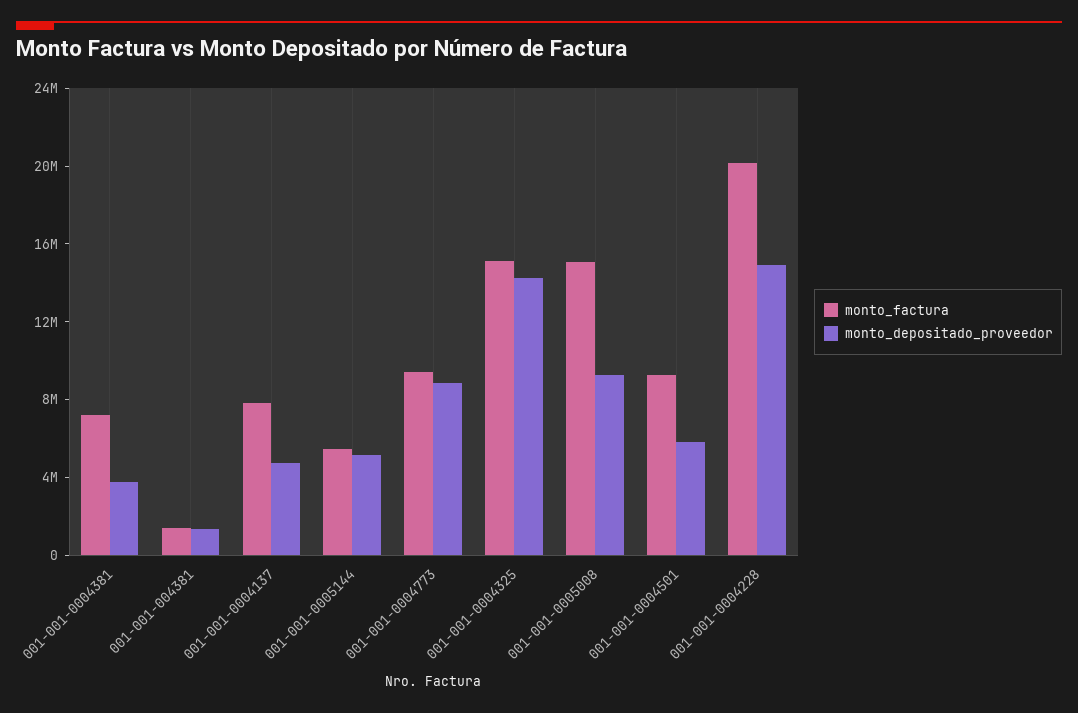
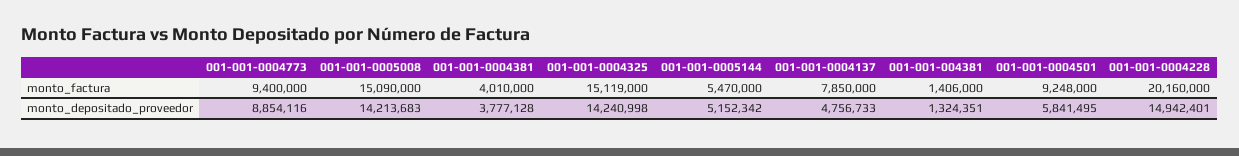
  {
    "monto_factura": {
-     "001-001-0004381": 7000000,
+     "001-001-0004381": 4010000,
      "001-001-004381": 1406000,
      "001-001-0004137": 7850000,
      "001-001-0005144": 5470000,
      "001-001-0004773": 9400000,
      "001-001-0004325": 15119000,
      "001-001-0005008": 15090000,
      "001-001-0004501": 9248000,
      "001-001-0004228": 20160000
    },
    "monto_depositado_proveedor": {
      "001-001-0004381": 3777128,
      "001-001-004381": 1324351,
      "001-001-0004137": 4756733,
      "001-001-0005144": 5152342,
      "001-001-0004773": 8854116,
      "001-001-0004325": 14240998,
-     "001-001-0005008": 9000000,
+     "001-001-0005008": 14213683,
      "001-001-0004501": 5841495,
      "001-001-0004228": 14942401
    }
  }

